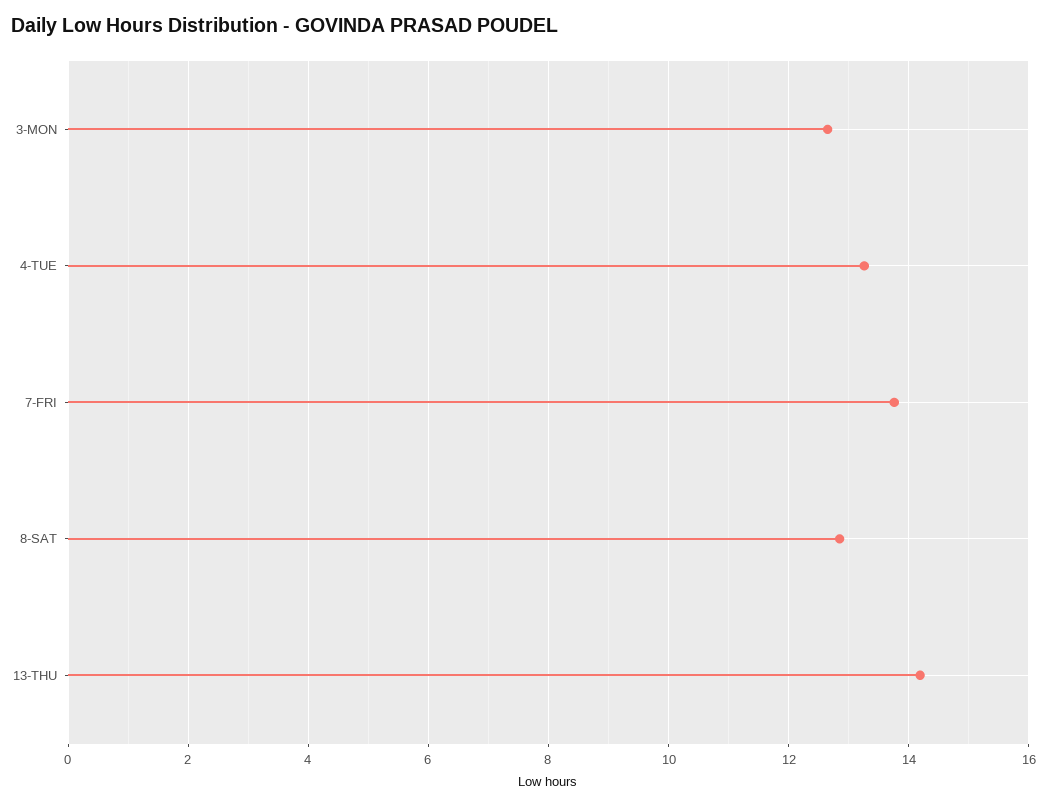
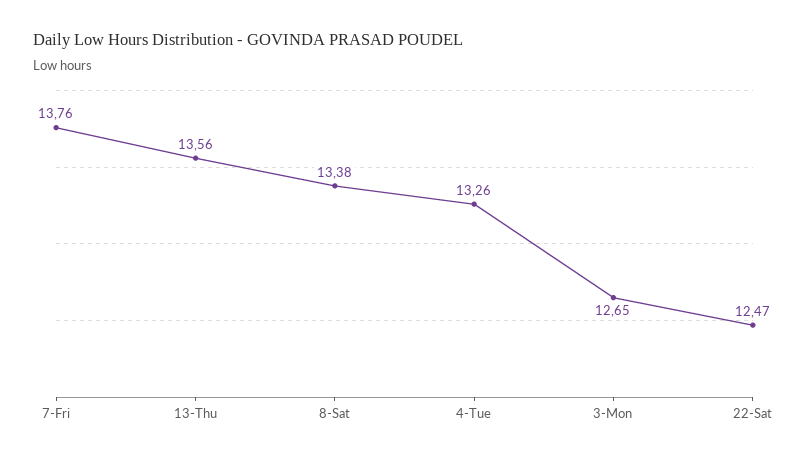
  {
    "3-MON": 12.65,
    "4-TUE": 13.26,
    "7-FRI": 13.76,
-   "8-SAT": 12.8,
+   "8-SAT": 13.38,
-   "13-THU": 14.2
+   "13-THU": 13.56,
+   "22-Sat": 12.47
  }

